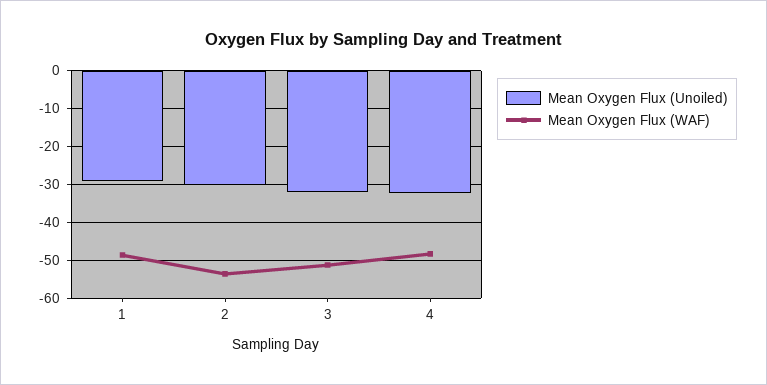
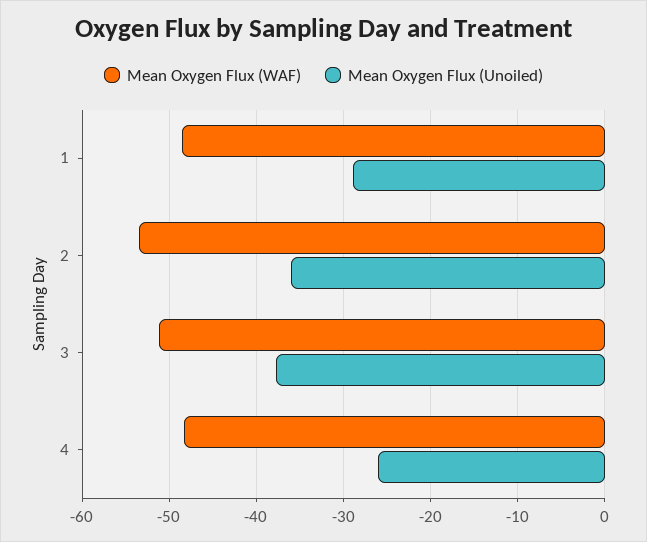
  {
    "Mean Oxygen Flux (Unoiled)": {
      "1": -29,
-     "2": -30,
+     "2": -36,
-     "3": -32,
+     "3": -38,
-     "4": -32
+     "4": -26
    },
    "Mean Oxygen Flux (WAF)": {
      "1": -49,
      "2": -54,
      "3": -51,
      "4": -48
    }
  }

